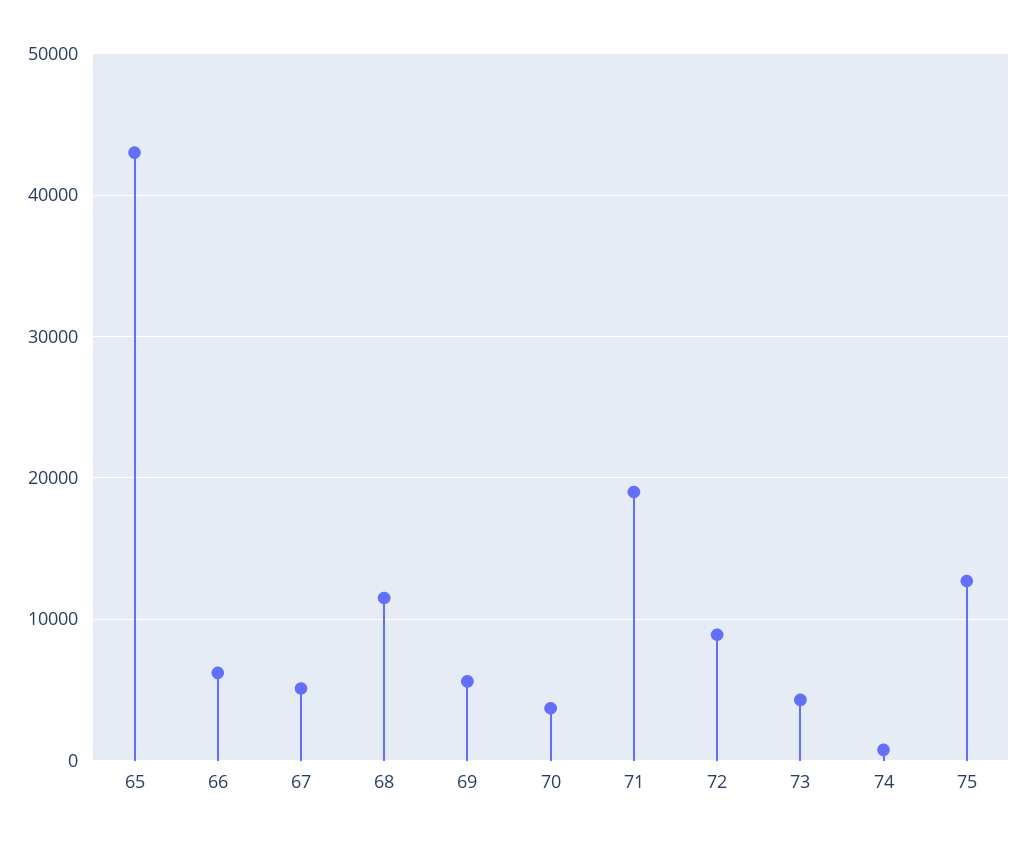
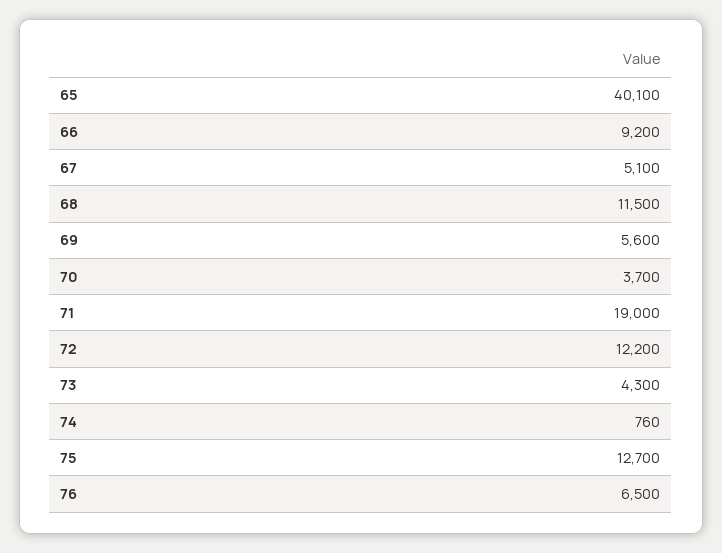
  {
-   "65": 43000,
+   "65": 40100,
-   "66": 6000,
+   "66": 9200,
    "67": 5100,
    "68": 11500,
    "69": 5600,
    "70": 3700,
    "71": 19000,
-   "72": 9000,
+   "72": 12200,
    "73": 4300,
    "74": 760,
-   "75": 12700
+   "75": 12700,
+   "76": 6500
  }

